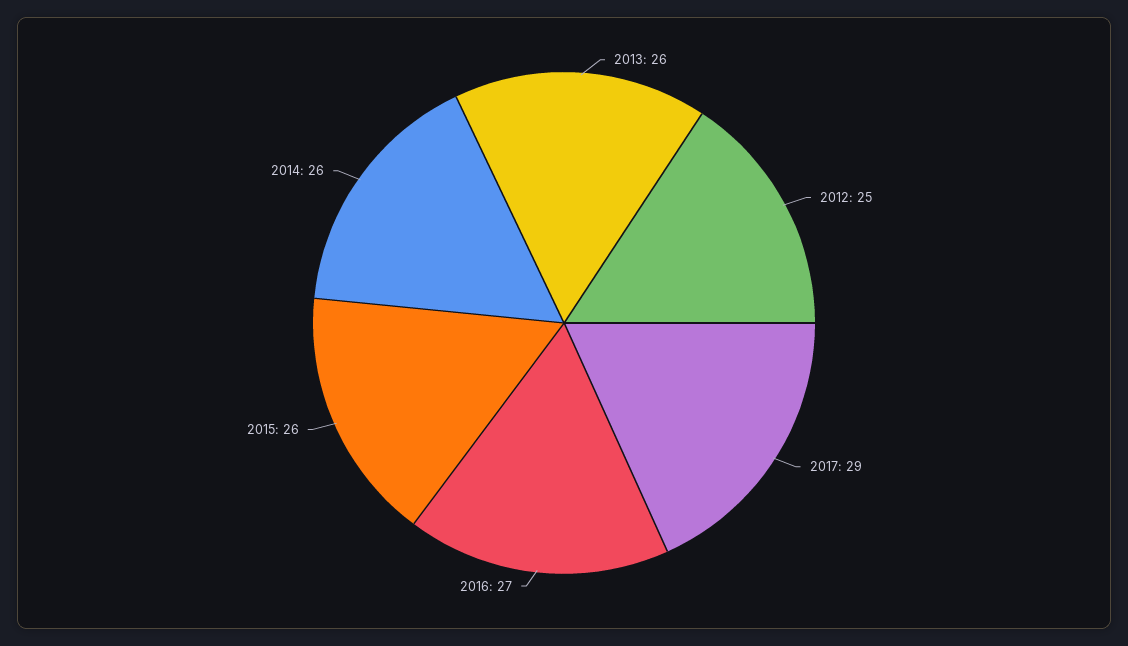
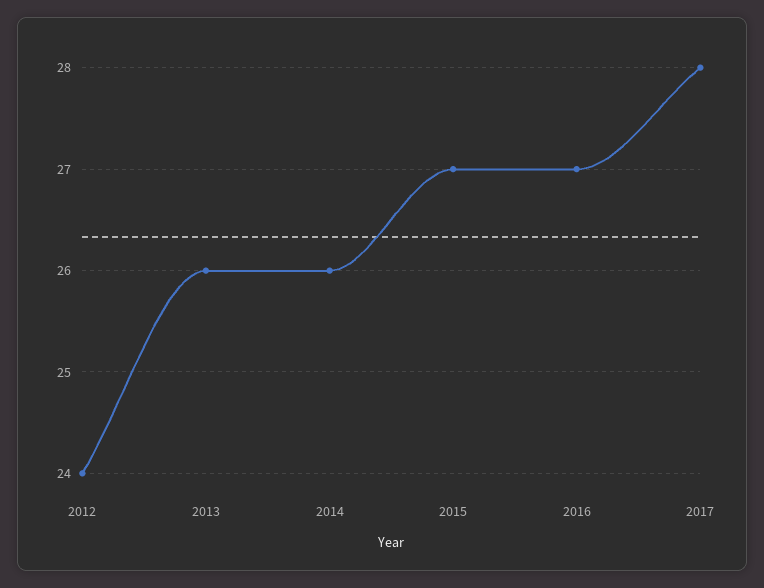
  {
    "2013": 26,
-   "2012": 25,
+   "2012": 24,
-   "2017": 29,
+   "2017": 28,
    "2016": 27,
-   "2015": 26,
+   "2015": 27,
    "2014": 26
  }

